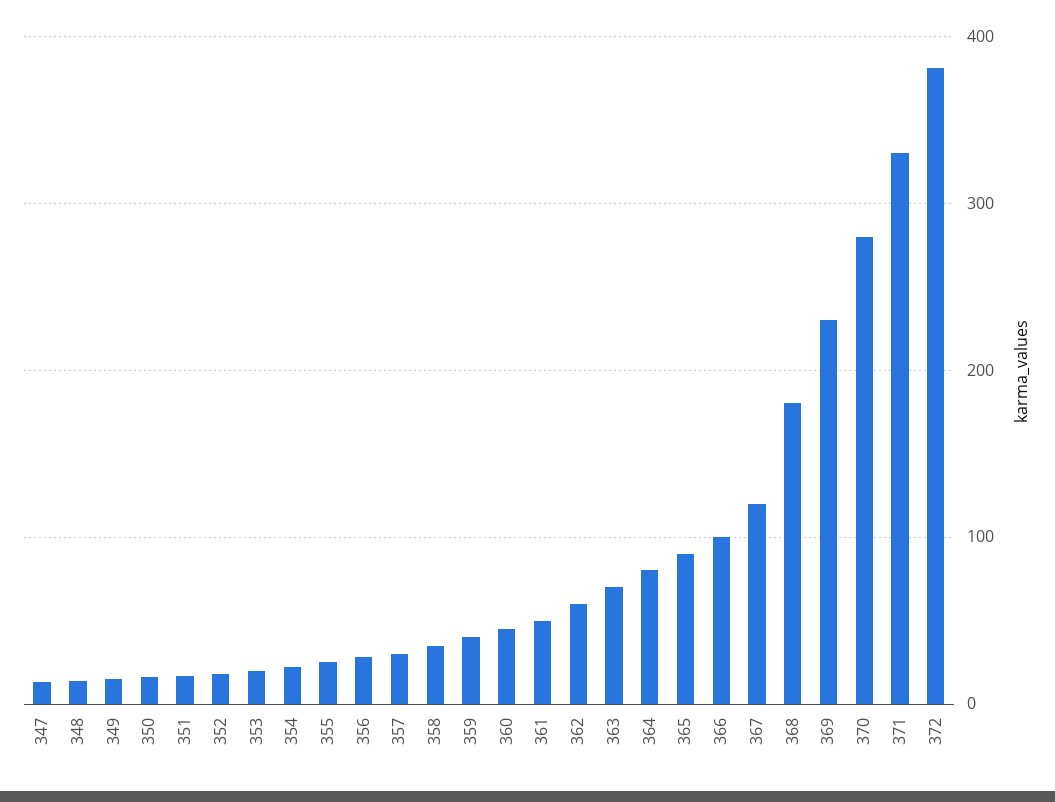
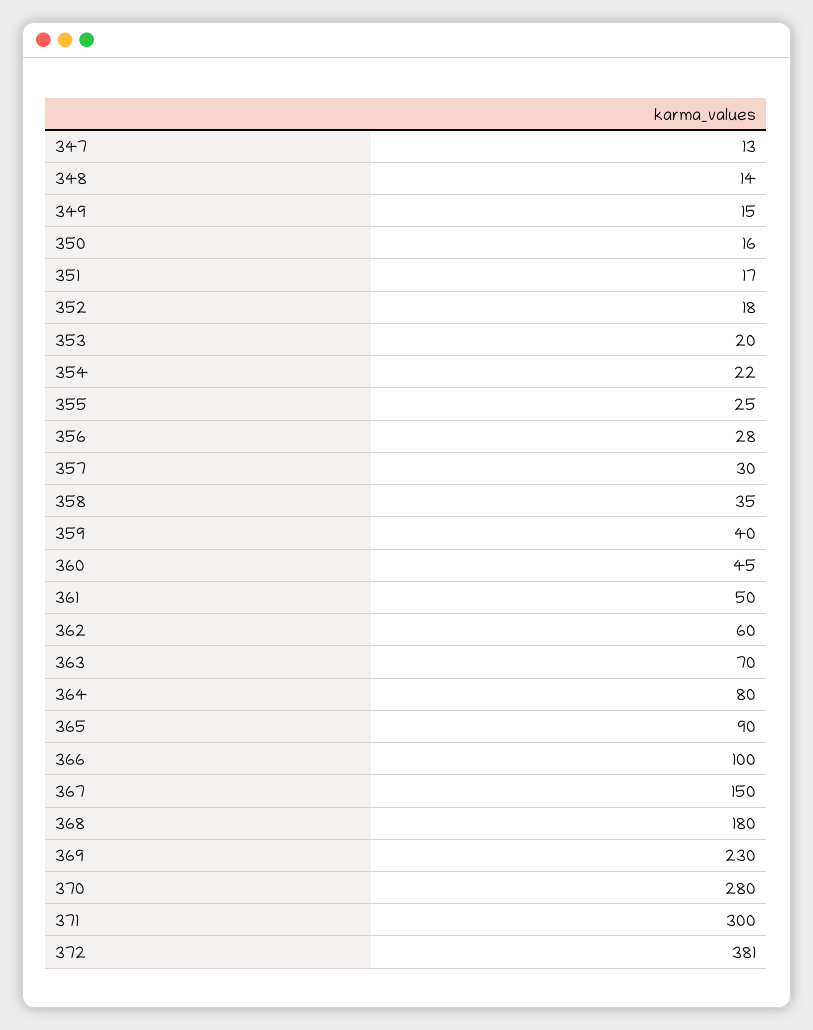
  {
    "347": 13,
    "348": 14,
    "349": 15,
    "350": 16,
    "351": 17,
    "352": 18,
    "353": 20,
    "354": 22,
    "355": 25,
    "356": 28,
    "357": 30,
    "358": 35,
    "359": 40,
    "360": 45,
    "361": 50,
    "362": 60,
    "363": 70,
    "364": 80,
    "365": 90,
    "366": 100,
-   "367": 120,
+   "367": 150,
    "368": 180,
    "369": 230,
    "370": 280,
-   "371": 330,
+   "371": 300,
    "372": 381
  }

